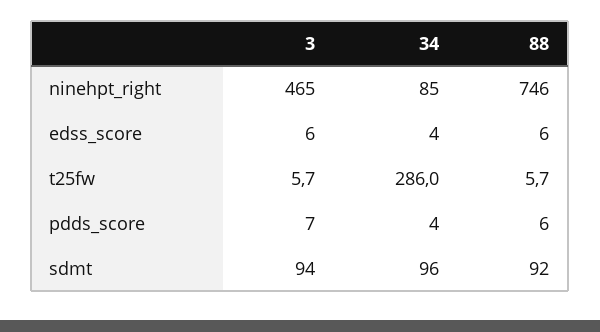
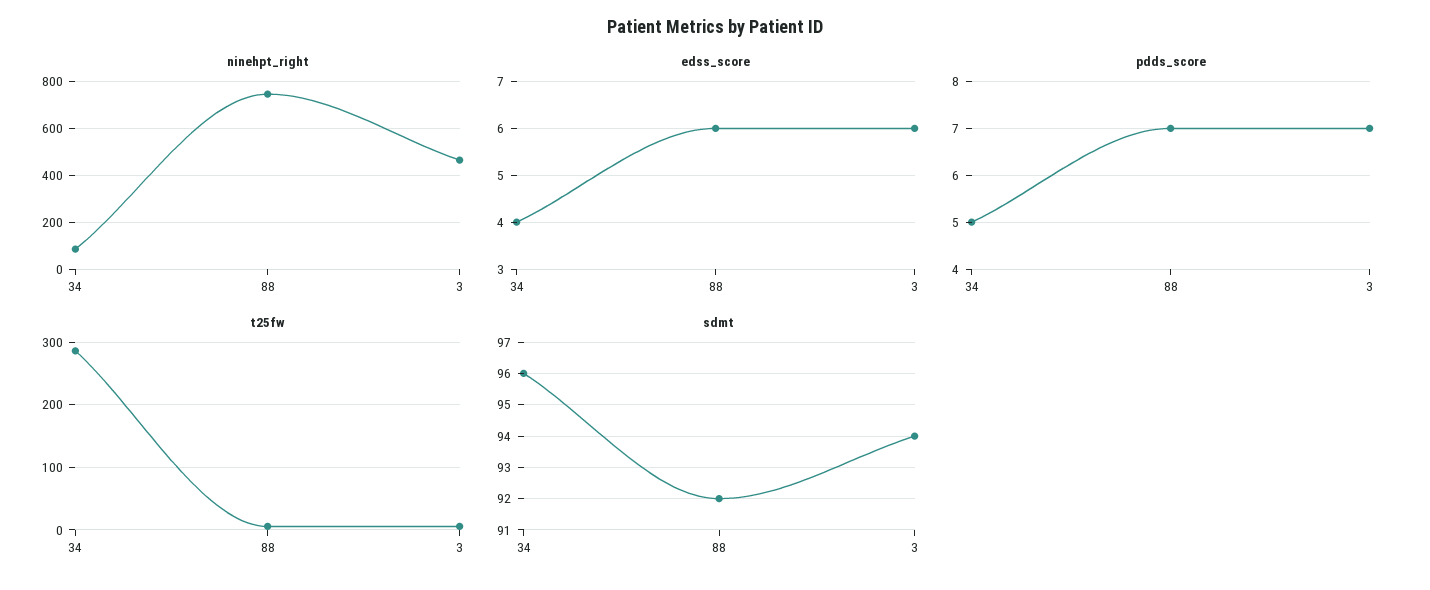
  {
    "ninehpt_right": {
      "3": 465,
      "34": 85,
      "88": 746
    },
    "edss_score": {
      "3": 6,
      "34": 4,
      "88": 6
    },
    "t25fw": {
      "3": 5.7,
      "34": 286,
      "88": 5.7
    },
    "pdds_score": {
      "3": 7,
-     "34": 4,
+     "34": 5,
-     "88": 6
+     "88": 7
    },
    "sdmt": {
      "3": 94,
      "34": 96,
      "88": 92
    }
  }

